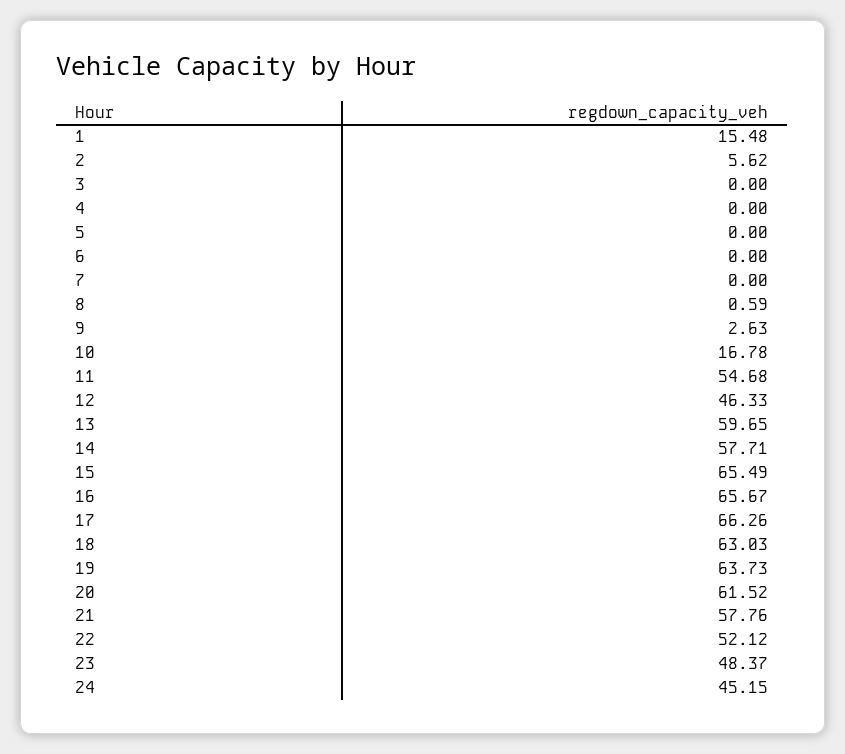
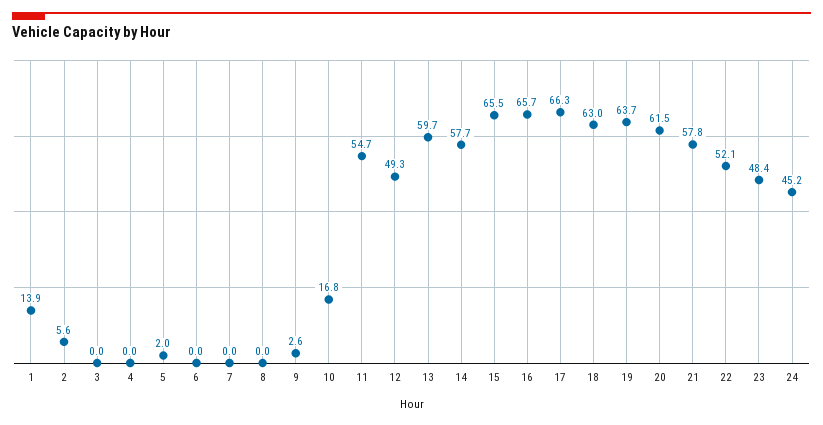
  {
-   "1": 15.48,
+   "1": 13.9,
    "2": 5.62,
    "3": 0,
    "4": 0,
-   "5": 0,
+   "5": 2,
    "6": 0,
    "7": 0,
-   "8": 0.59,
+   "8": 0,
    "9": 2.63,
    "10": 16.78,
    "11": 54.68,
-   "12": 46.33,
+   "12": 49.3,
    "13": 59.65,
    "14": 57.71,
    "15": 65.49,
    "16": 65.67,
    "17": 66.26,
    "18": 63.03,
    "19": 63.73,
    "20": 61.52,
    "21": 57.76,
    "22": 52.12,
    "23": 48.37,
    "24": 45.15
  }

